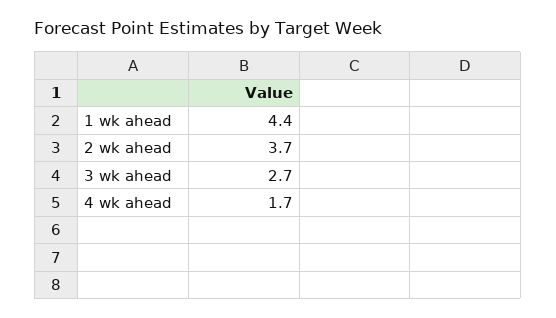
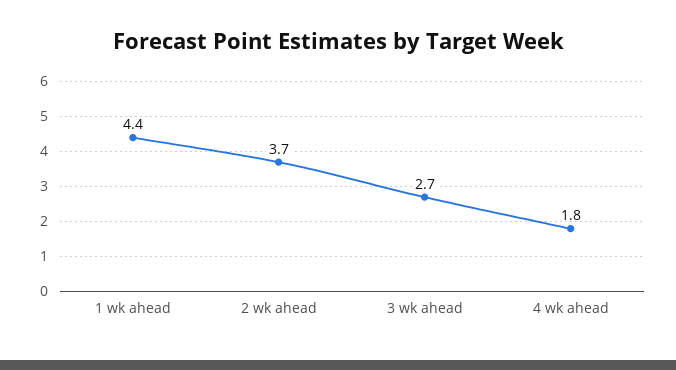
  {
    "1 wk ahead": 4.4,
    "2 wk ahead": 3.7,
    "3 wk ahead": 2.7,
-   "4 wk ahead": 1.7
+   "4 wk ahead": 1.8
  }

